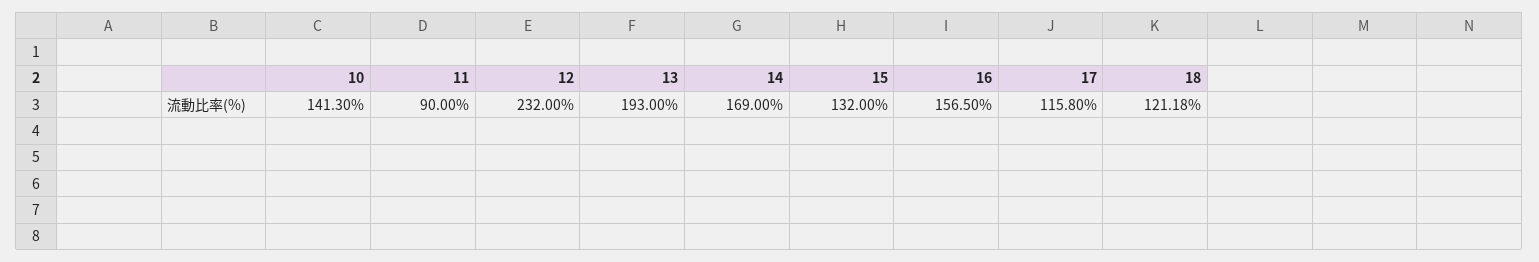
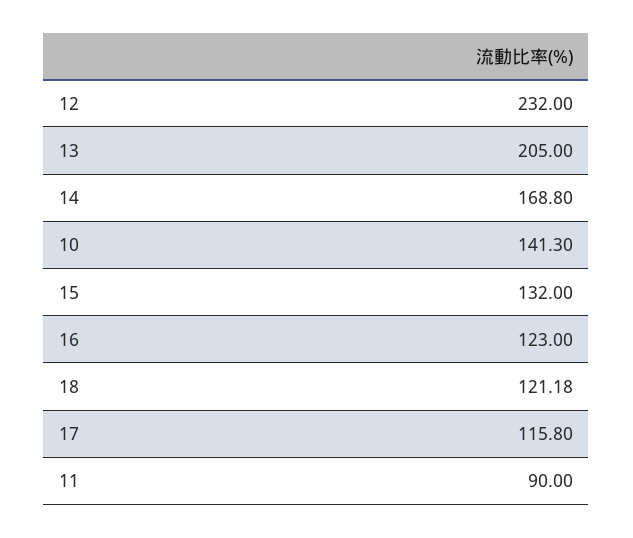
  {
    "10": 141.3,
    "11": 90,
    "12": 232,
-   "13": 193,
+   "13": 205,
-   "14": 169,
+   "14": 168.8,
    "15": 132,
-   "16": 156.5,
+   "16": 123,
    "17": 115.8,
    "18": 121.18
  }

